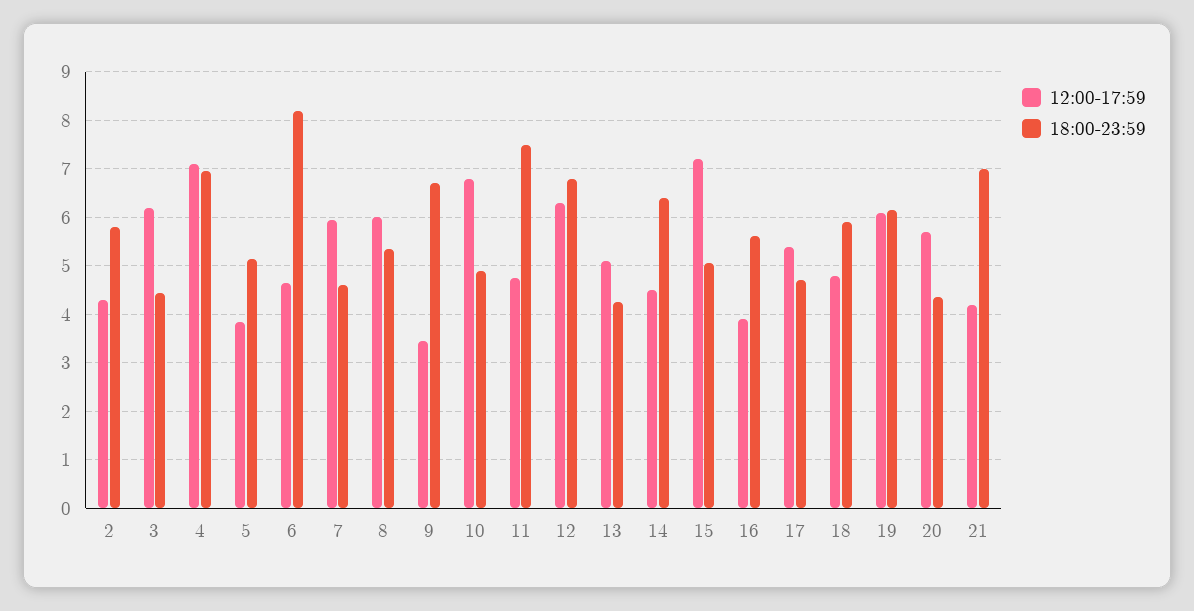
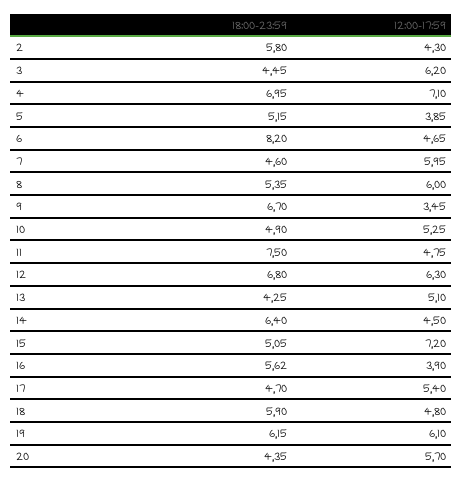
  {
    "12:00-17:59": {
      "2": 4.3,
      "3": 6.2,
      "4": 7.1,
      "5": 3.85,
      "6": 4.65,
      "7": 5.95,
      "8": 6,
      "9": 3.45,
-     "10": 6.8,
+     "10": 5.25,
      "11": 4.75,
      "12": 6.3,
      "13": 5.1,
      "14": 4.5,
      "15": 7.2,
      "16": 3.9,
      "17": 5.4,
      "18": 4.8,
      "19": 6.1,
-     "20": 5.7,
+     "20": 5.7
-     "21": 4.2
    },
    "18:00-23:59": {
      "2": 5.8,
      "3": 4.45,
      "4": 6.95,
      "5": 5.15,
      "6": 8.2,
      "7": 4.6,
      "8": 5.35,
      "9": 6.7,
      "10": 4.9,
      "11": 7.5,
      "12": 6.8,
      "13": 4.25,
      "14": 6.4,
      "15": 5.05,
      "16": 5.62,
      "17": 4.7,
      "18": 5.9,
      "19": 6.15,
-     "20": 4.35,
+     "20": 4.35
-     "21": 7
    }
  }

